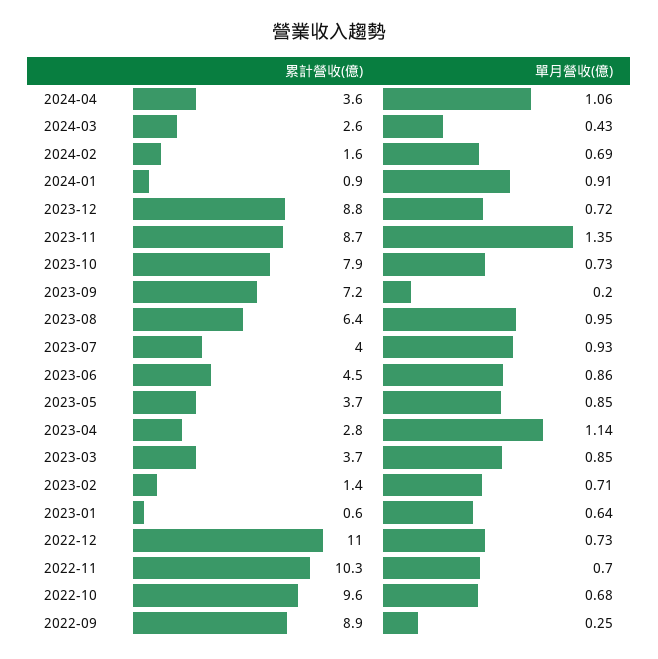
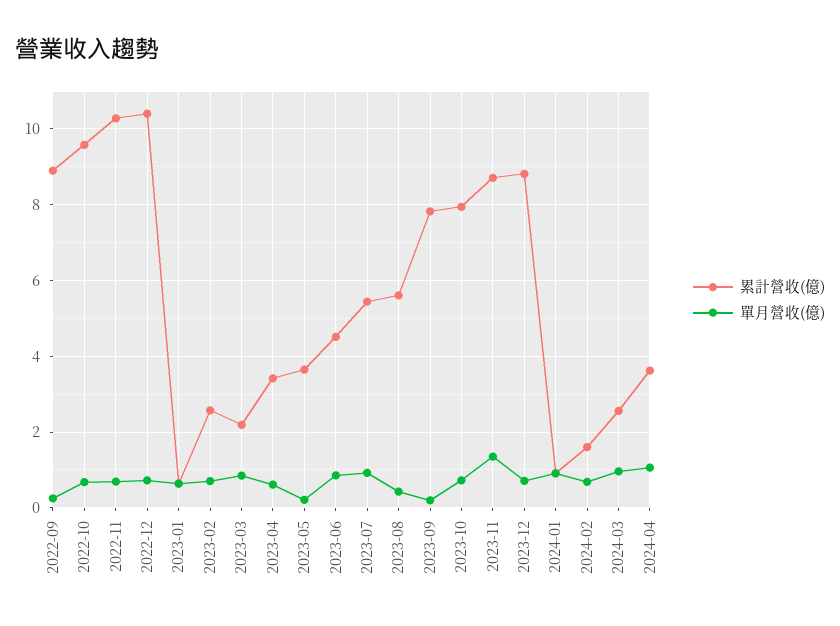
  {
    "累計營收(億)": {
      "2024-04": 3.6,
      "2024-03": 2.6,
      "2024-02": 1.6,
      "2024-01": 0.9,
      "2023-12": 8.8,
      "2023-11": 8.7,
      "2023-10": 7.9,
-     "2023-09": 7.2,
+     "2023-09": 7.8,
-     "2023-08": 6.4,
+     "2023-08": 5.6,
-     "2023-07": 4,
+     "2023-07": 5.4,
      "2023-06": 4.5,
      "2023-05": 3.7,
-     "2023-04": 2.8,
+     "2023-04": 3.4,
-     "2023-03": 3.7,
+     "2023-03": 2.2,
-     "2023-02": 1.4,
+     "2023-02": 2.6,
      "2023-01": 0.6,
-     "2022-12": 11,
+     "2022-12": 10.4,
      "2022-11": 10.3,
      "2022-10": 9.6,
      "2022-09": 8.9
    },
    "單月營收(億)": {
      "2024-04": 1.06,
-     "2024-03": 0.43,
+     "2024-03": 1,
      "2024-02": 0.69,
      "2024-01": 0.91,
      "2023-12": 0.72,
      "2023-11": 1.35,
      "2023-10": 0.73,
      "2023-09": 0.2,
-     "2023-08": 0.95,
+     "2023-08": 0.4,
      "2023-07": 0.93,
      "2023-06": 0.86,
-     "2023-05": 0.85,
+     "2023-05": 0.2,
-     "2023-04": 1.14,
+     "2023-04": 0.6,
      "2023-03": 0.85,
      "2023-02": 0.71,
      "2023-01": 0.64,
      "2022-12": 0.73,
      "2022-11": 0.7,
      "2022-10": 0.68,
      "2022-09": 0.25
    }
  }

